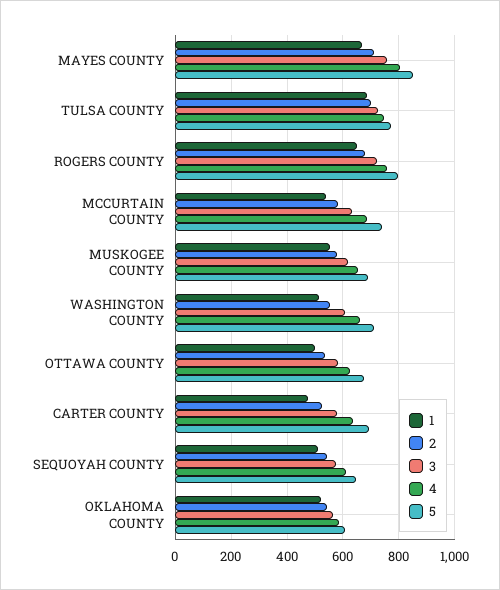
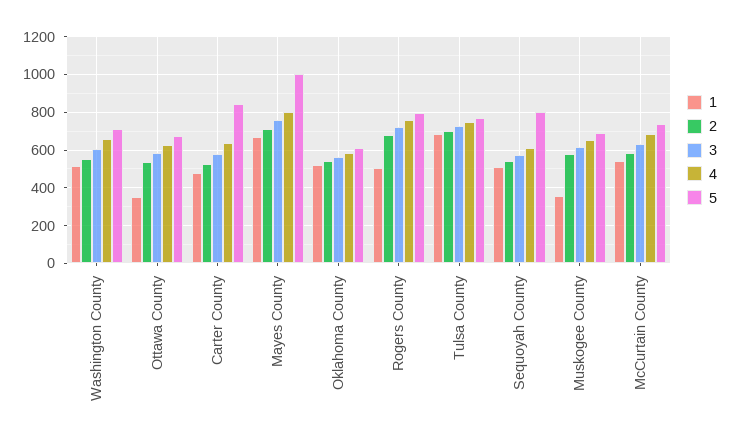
  {
    "1": {
      "MAYES COUNTY": 675,
      "TULSA COUNTY": 675,
-     "ROGERS COUNTY": 650,
+     "ROGERS COUNTY": 500,
      "MCCURTAIN COUNTY": 550,
-     "MUSKOGEE COUNTY": 550,
+     "MUSKOGEE COUNTY": 350,
      "WASHINGTON COUNTY": 525,
-     "OTTAWA COUNTY": 500,
+     "OTTAWA COUNTY": 350,
      "CARTER COUNTY": 475,
      "SEQUOYAH COUNTY": 500,
      "OKLAHOMA COUNTY": 525
    },
    "2": {
      "MAYES COUNTY": 700,
      "TULSA COUNTY": 700,
      "ROGERS COUNTY": 675,
      "MCCURTAIN COUNTY": 575,
      "MUSKOGEE COUNTY": 575,
      "WASHINGTON COUNTY": 550,
      "OTTAWA COUNTY": 525,
      "CARTER COUNTY": 525,
      "SEQUOYAH COUNTY": 550,
      "OKLAHOMA COUNTY": 550
    },
    "3": {
      "MAYES COUNTY": 750,
      "TULSA COUNTY": 725,
      "ROGERS COUNTY": 725,
      "MCCURTAIN COUNTY": 625,
      "MUSKOGEE COUNTY": 625,
      "WASHINGTON COUNTY": 600,
      "OTTAWA COUNTY": 575,
      "CARTER COUNTY": 575,
      "SEQUOYAH COUNTY": 575,
      "OKLAHOMA COUNTY": 575
    },
    "4": {
      "MAYES COUNTY": 800,
      "TULSA COUNTY": 750,
      "ROGERS COUNTY": 750,
      "MCCURTAIN COUNTY": 675,
      "MUSKOGEE COUNTY": 650,
      "WASHINGTON COUNTY": 650,
      "OTTAWA COUNTY": 625,
      "CARTER COUNTY": 625,
      "SEQUOYAH COUNTY": 600,
      "OKLAHOMA COUNTY": 575
    },
    "5": {
-     "MAYES COUNTY": 850,
+     "MAYES COUNTY": 1000,
      "TULSA COUNTY": 775,
      "ROGERS COUNTY": 800,
      "MCCURTAIN COUNTY": 750,
      "MUSKOGEE COUNTY": 700,
      "WASHINGTON COUNTY": 725,
      "OTTAWA COUNTY": 675,
-     "CARTER COUNTY": 700,
+     "CARTER COUNTY": 850,
-     "SEQUOYAH COUNTY": 650,
+     "SEQUOYAH COUNTY": 800,
      "OKLAHOMA COUNTY": 600
    }
  }

